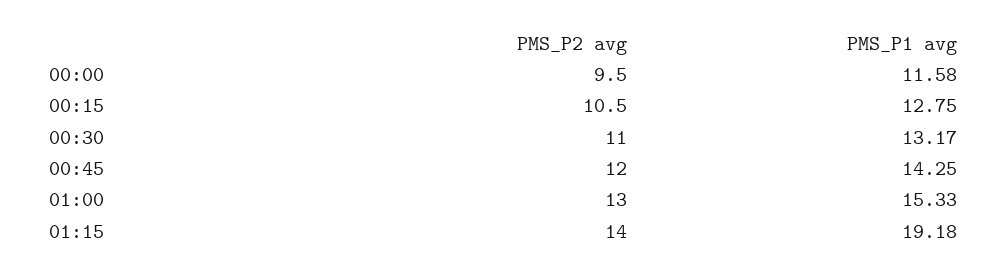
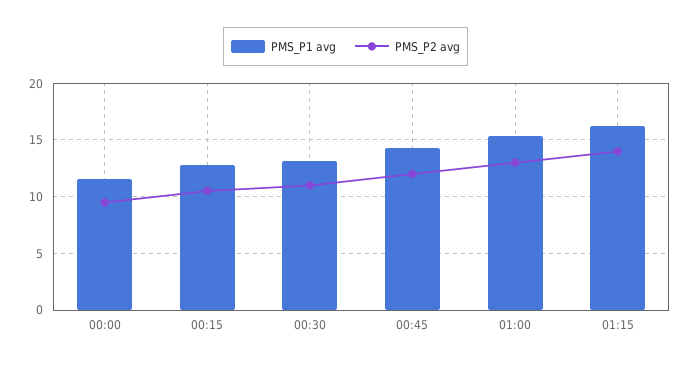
  {
    "PMS_P2 avg": {
      "00:00": 9.5,
      "00:15": 10.5,
      "00:30": 11,
      "00:45": 12,
      "01:00": 13,
      "01:15": 14
    },
    "PMS_P1 avg": {
      "00:00": 11.58,
      "00:15": 12.75,
      "00:30": 13.17,
      "00:45": 14.25,
      "01:00": 15.33,
-     "01:15": 19.18
+     "01:15": 16
    }
  }

